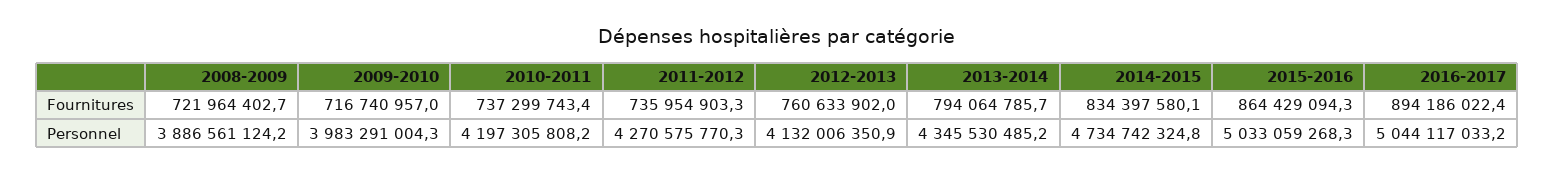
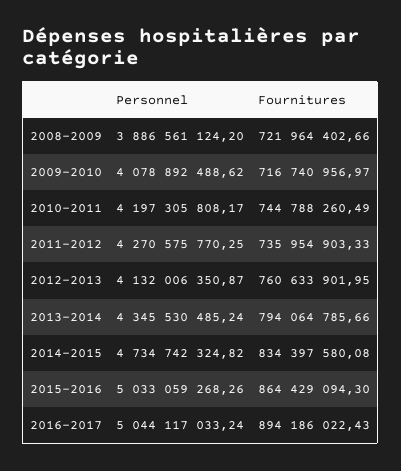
  {
    "2008-2009": {
      "Fournitures": 721964402.66,
      "Personnel": 3886561124.2
    },
    "2009-2010": {
      "Fournitures": 716740956.97,
-     "Personnel": 3983291004.3
+     "Personnel": 4078892488.62
    },
    "2010-2011": {
-     "Fournitures": 737299743.4,
+     "Fournitures": 744788260.49,
      "Personnel": 4197305808.17
    },
    "2011-2012": {
      "Fournitures": 735954903.33,
      "Personnel": 4270575770.25
    },
    "2012-2013": {
      "Fournitures": 760633901.95,
      "Personnel": 4132006350.87
    },
    "2013-2014": {
      "Fournitures": 794064785.66,
      "Personnel": 4345530485.24
    },
    "2014-2015": {
      "Fournitures": 834397580.08,
      "Personnel": 4734742324.82
    },
    "2015-2016": {
      "Fournitures": 864429094.3,
      "Personnel": 5033059268.26
    },
    "2016-2017": {
      "Fournitures": 894186022.43,
      "Personnel": 5044117033.24
    }
  }

